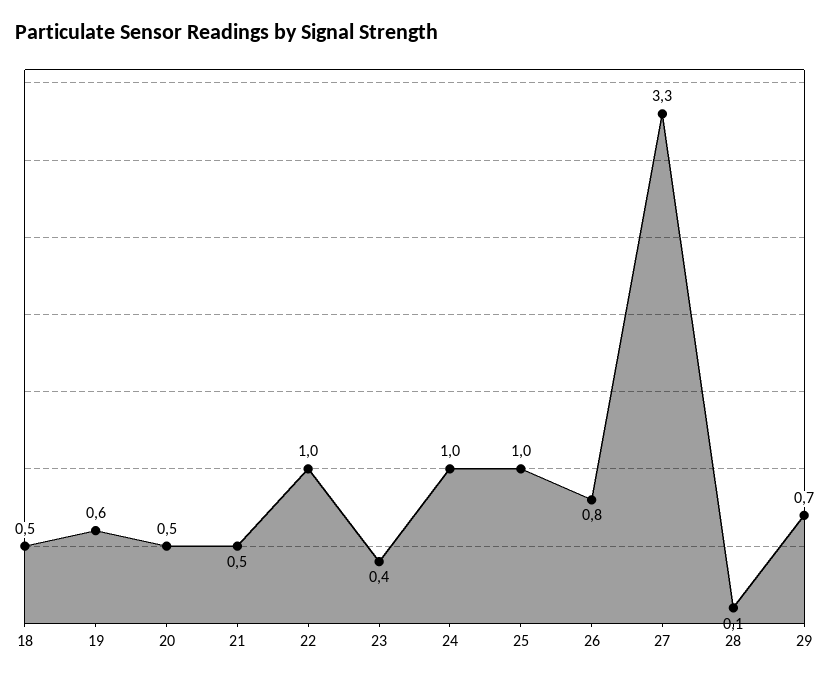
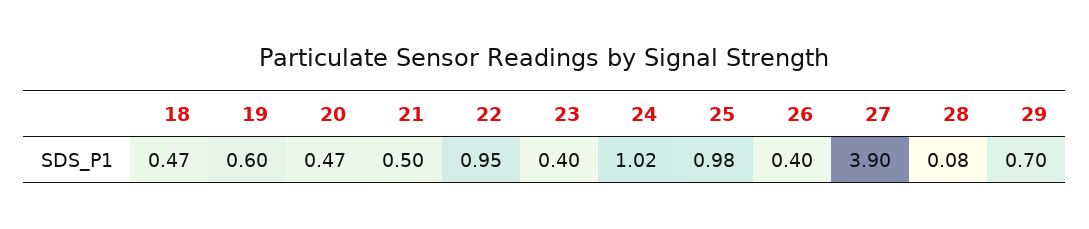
  {
    "18": 0.47,
    "19": 0.6,
    "20": 0.47,
    "21": 0.5,
    "22": 0.95,
    "23": 0.4,
    "24": 1.02,
    "25": 0.98,
-   "26": 0.8,
+   "26": 0.4,
-   "27": 3.3,
+   "27": 3.9,
    "28": 0.08,
    "29": 0.7
  }

